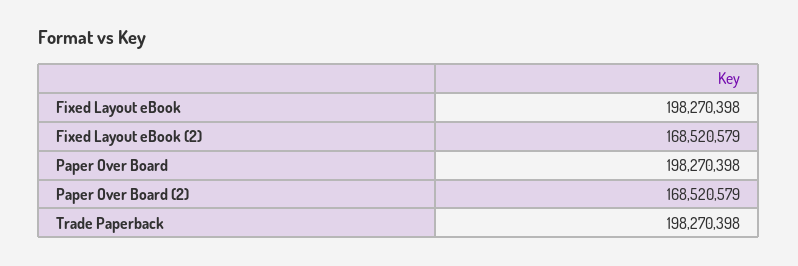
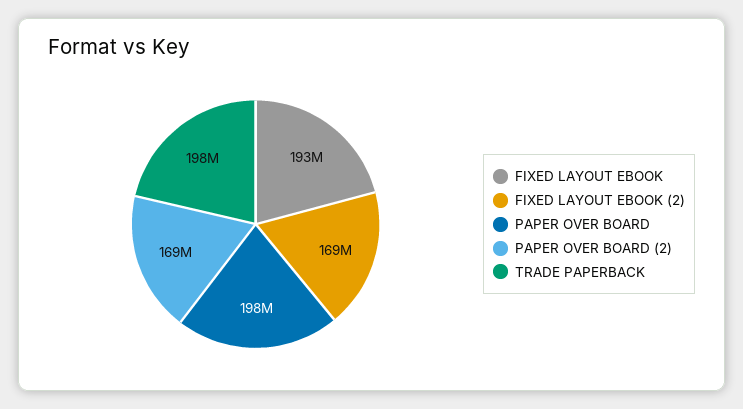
  {
-   "Fixed Layout eBook": 198270398,
+   "Fixed Layout eBook": 193000000,
    "Fixed Layout eBook (2)": 168520579,
    "Paper Over Board": 198270398,
    "Paper Over Board (2)": 168520579,
    "Trade Paperback": 198270398
  }

